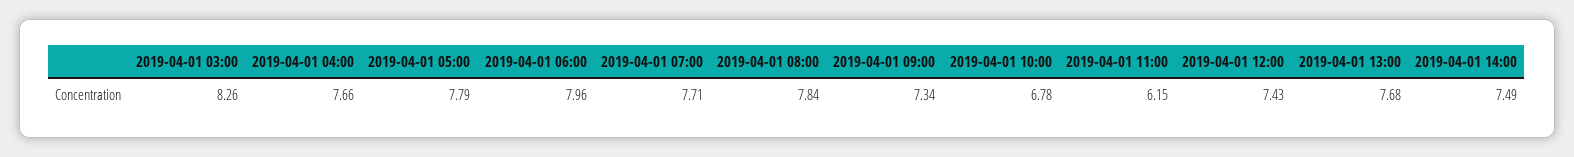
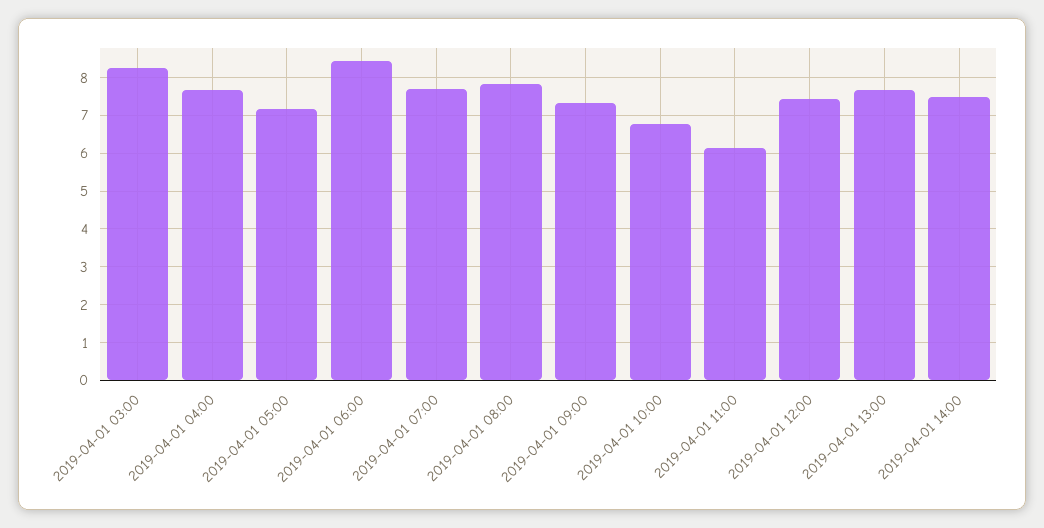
  {
    "2019-04-01 03:00": 8.26,
    "2019-04-01 04:00": 7.66,
-   "2019-04-01 05:00": 7.79,
+   "2019-04-01 05:00": 7.2,
-   "2019-04-01 06:00": 7.96,
+   "2019-04-01 06:00": 8.4,
    "2019-04-01 07:00": 7.71,
    "2019-04-01 08:00": 7.84,
    "2019-04-01 09:00": 7.34,
    "2019-04-01 10:00": 6.78,
    "2019-04-01 11:00": 6.15,
    "2019-04-01 12:00": 7.43,
    "2019-04-01 13:00": 7.68,
    "2019-04-01 14:00": 7.49
  }

